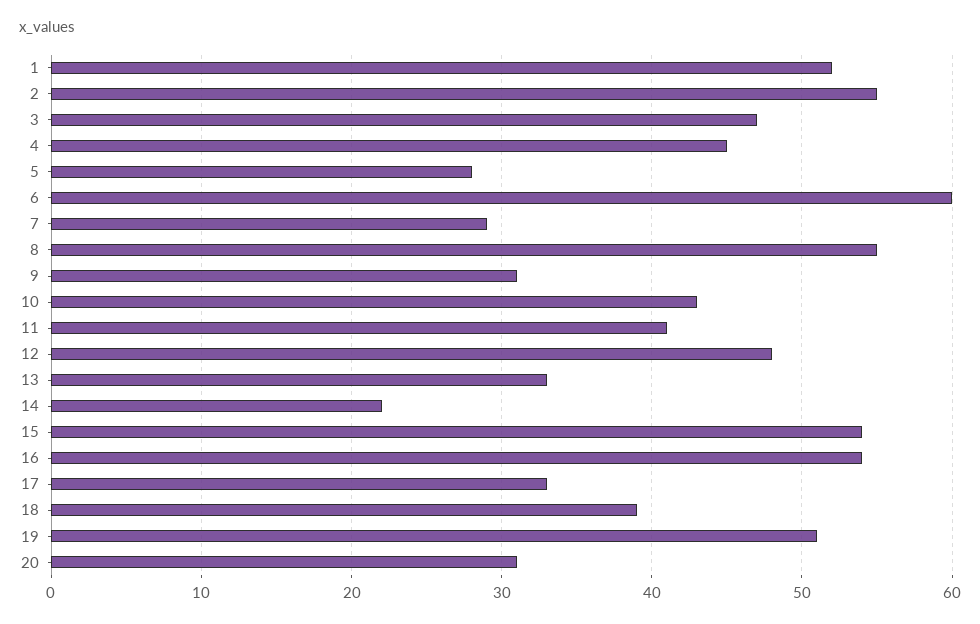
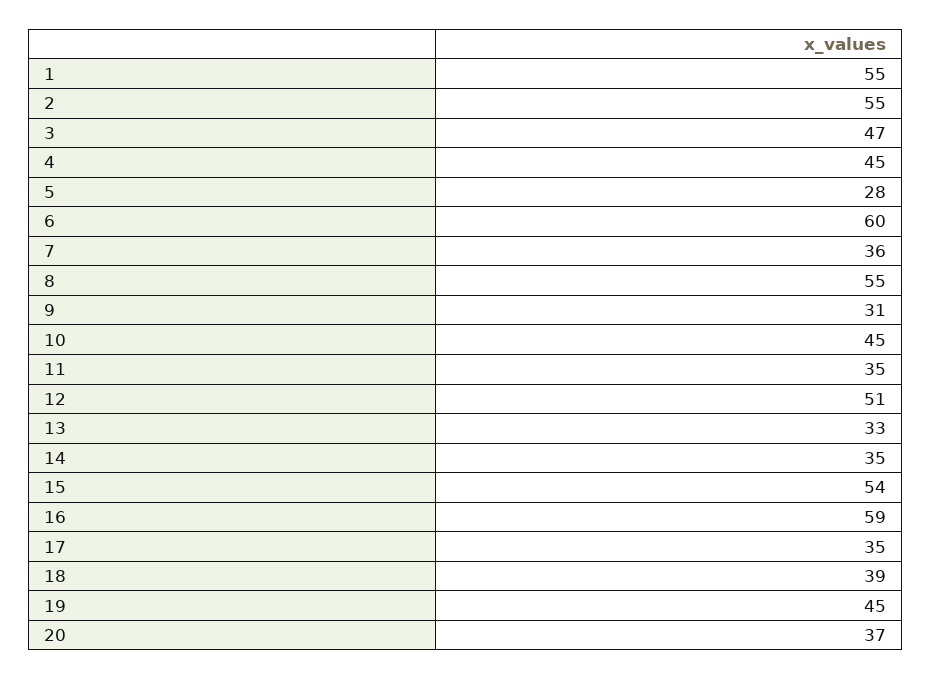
  {
-   "1": 52,
+   "1": 55,
    "2": 55,
    "3": 47,
    "4": 45,
    "5": 28,
    "6": 60,
-   "7": 29,
+   "7": 36,
    "8": 55,
    "9": 31,
-   "10": 43,
+   "10": 45,
-   "11": 41,
+   "11": 35,
-   "12": 48,
+   "12": 51,
    "13": 33,
-   "14": 22,
+   "14": 35,
    "15": 54,
-   "16": 54,
+   "16": 59,
-   "17": 33,
+   "17": 35,
    "18": 39,
-   "19": 51,
+   "19": 45,
-   "20": 31
+   "20": 37
  }

